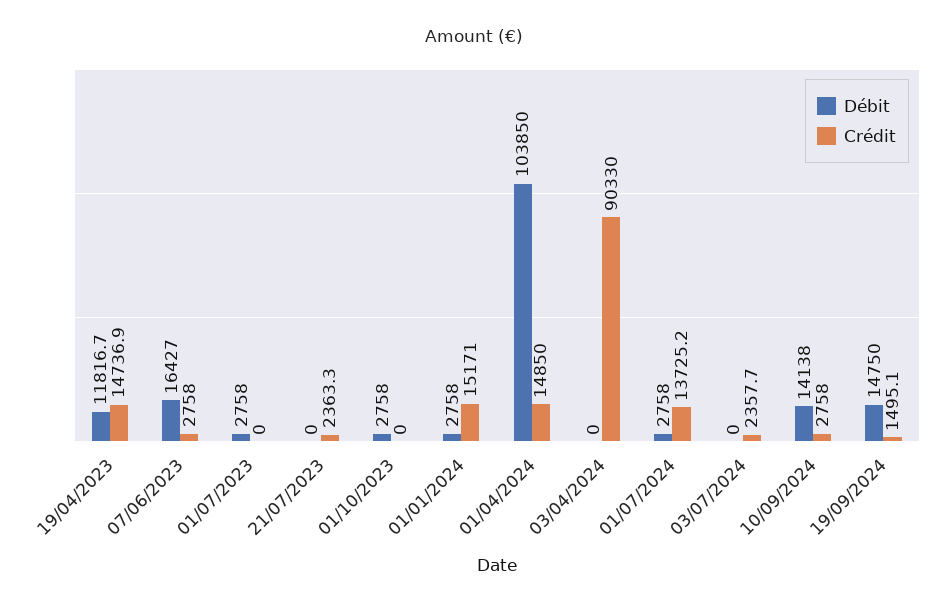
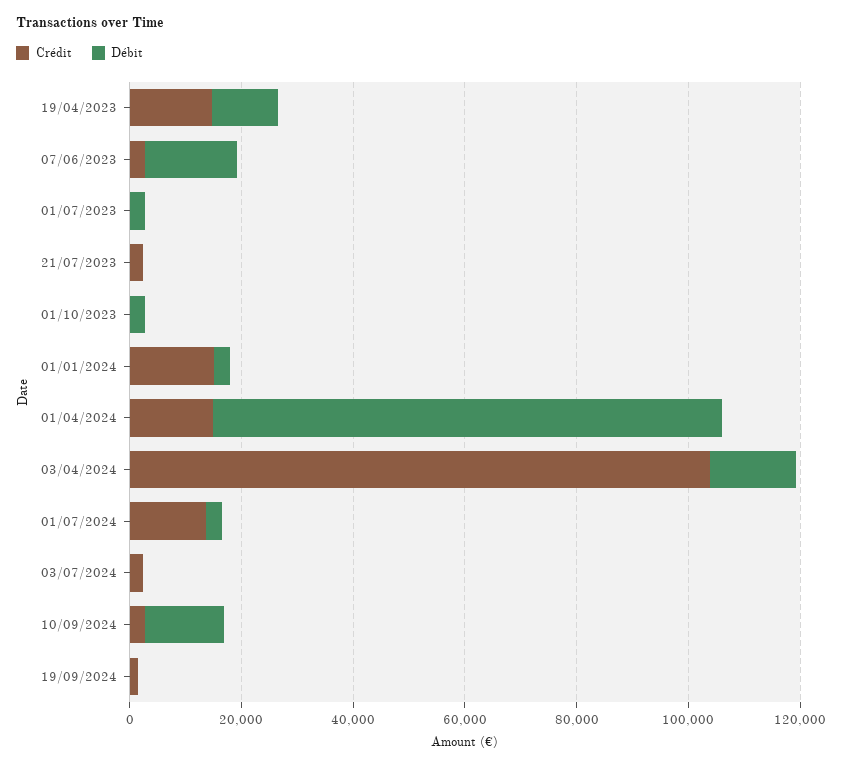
  {
    "Débit": {
      "19/04/2023": 11816.7,
      "07/06/2023": 16427,
      "01/07/2023": 2758,
      "21/07/2023": 0,
      "01/10/2023": 2758,
      "01/01/2024": 2758,
-     "01/04/2024": 103850,
+     "01/04/2024": 90000,
-     "03/04/2024": 0,
+     "03/04/2024": 15000,
      "01/07/2024": 2758,
      "03/07/2024": 0,
      "10/09/2024": 14138,
-     "19/09/2024": 14750
+     "19/09/2024": 0
    },
    "Crédit": {
      "19/04/2023": 14736.9,
      "07/06/2023": 2758,
      "01/07/2023": 0,
      "21/07/2023": 2363.3,
      "01/10/2023": 0,
      "01/01/2024": 15171,
      "01/04/2024": 14850,
-     "03/04/2024": 90330,
+     "03/04/2024": 105000,
      "01/07/2024": 13725.2,
      "03/07/2024": 2357.7,
      "10/09/2024": 2758,
      "19/09/2024": 1495.1
    }
  }

